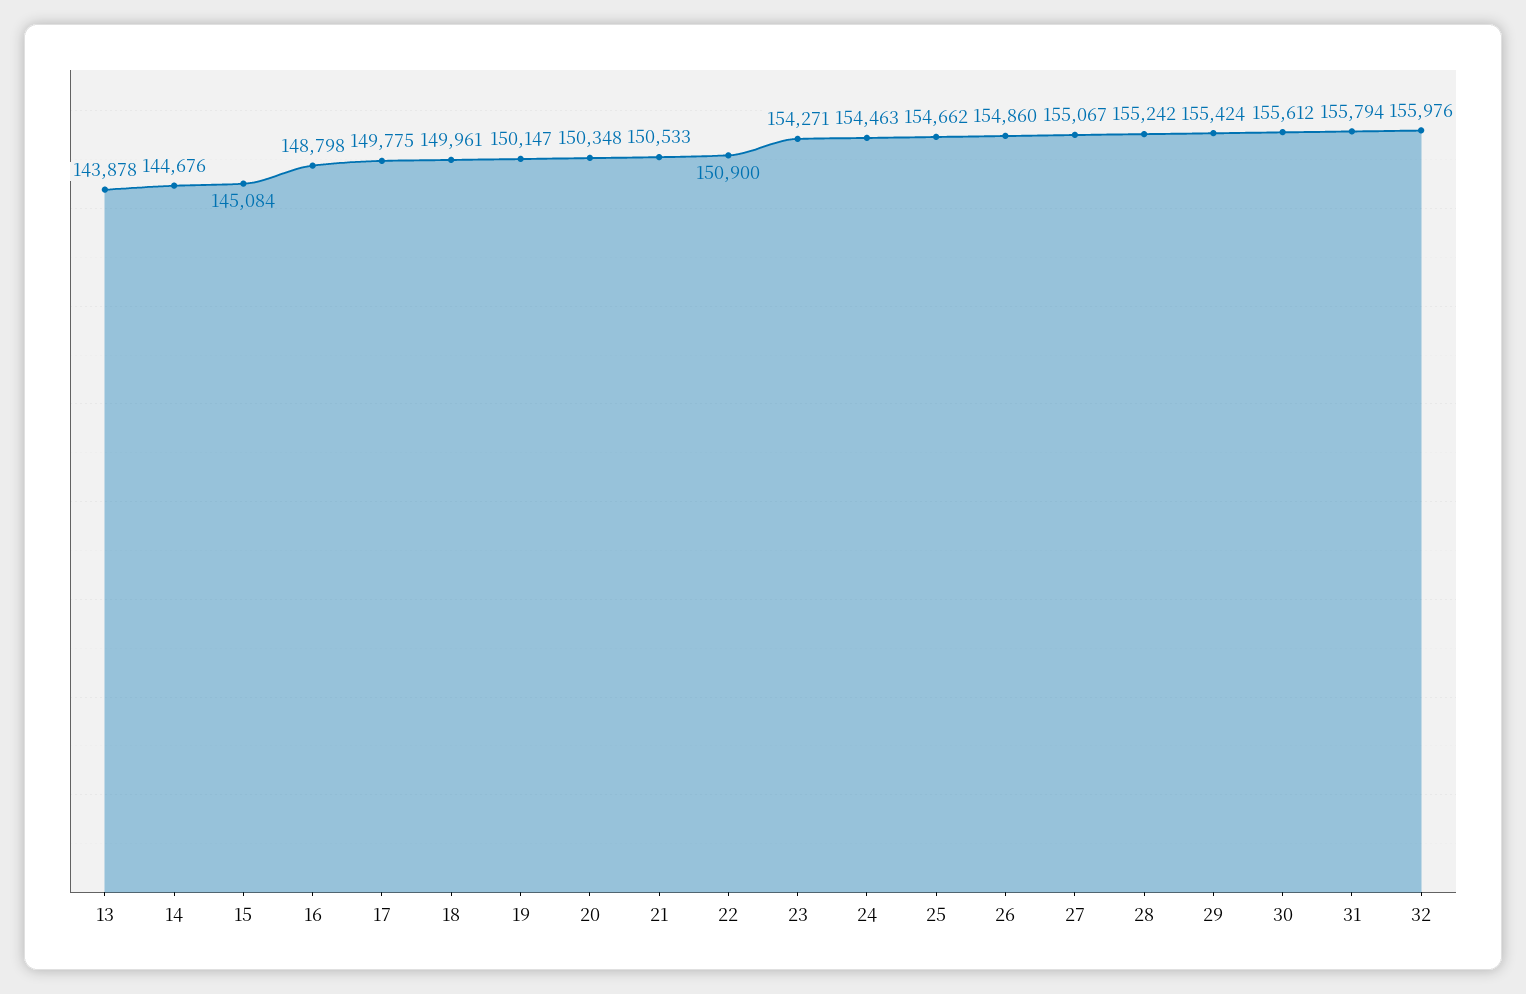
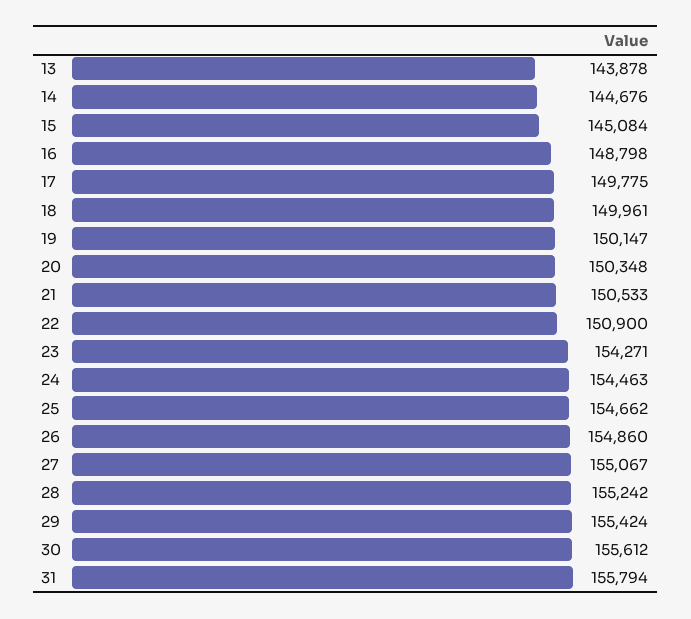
  {
    "13": 143878,
    "14": 144676,
    "15": 145084,
    "16": 148798,
    "17": 149775,
    "18": 149961,
    "19": 150147,
    "20": 150348,
    "21": 150533,
    "22": 150900,
    "23": 154271,
    "24": 154463,
    "25": 154662,
    "26": 154860,
    "27": 155067,
    "28": 155242,
    "29": 155424,
    "30": 155612,
-   "31": 155794,
+   "31": 155794
-   "32": 155976
  }

